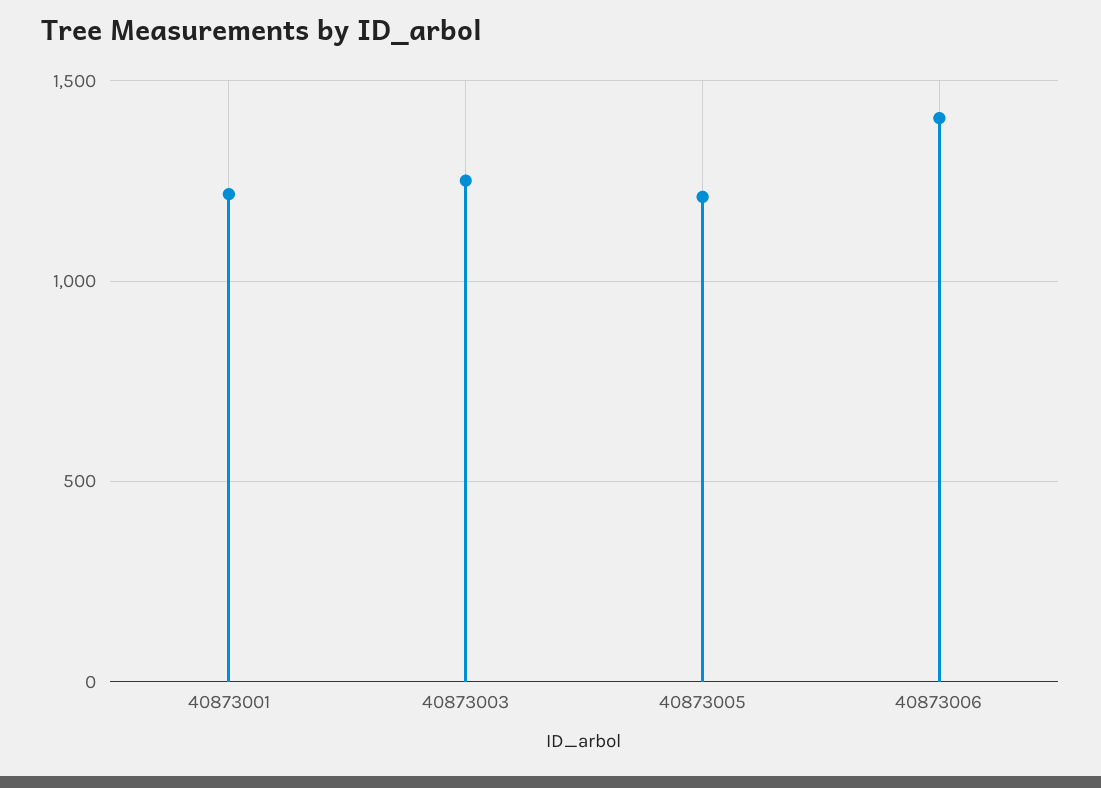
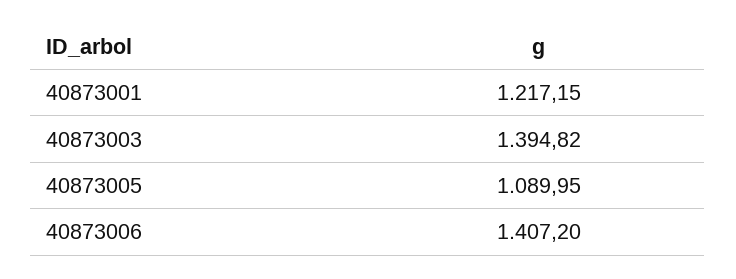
  {
    "40873001": 1217.15,
-   "40873003": 1250,
+   "40873003": 1394.82,
-   "40873005": 1200,
+   "40873005": 1089.95,
    "40873006": 1407.2
  }

